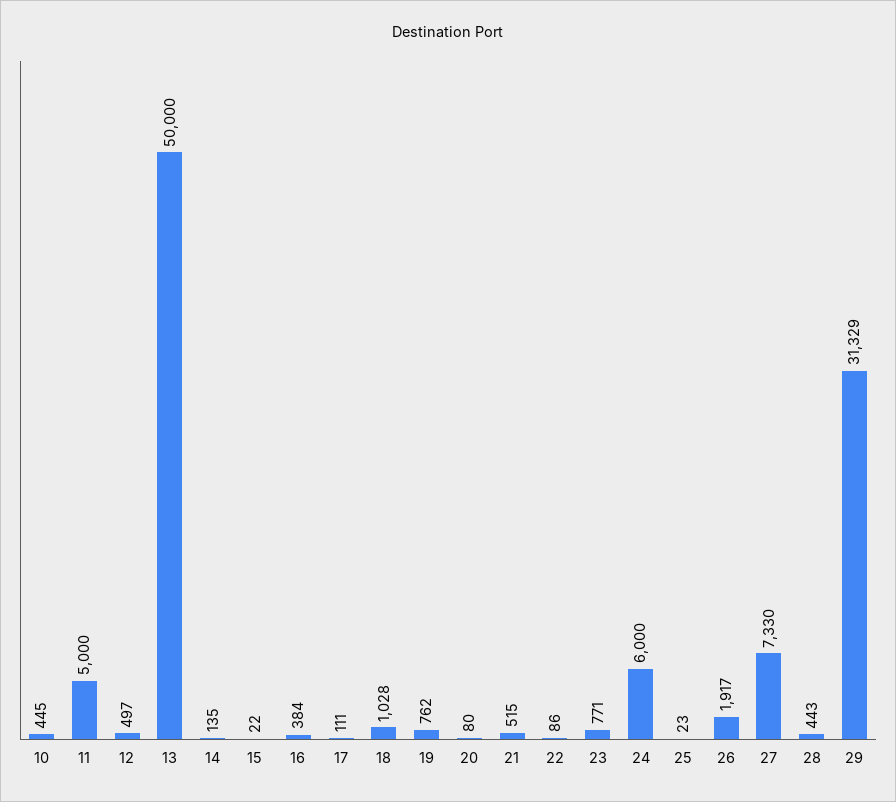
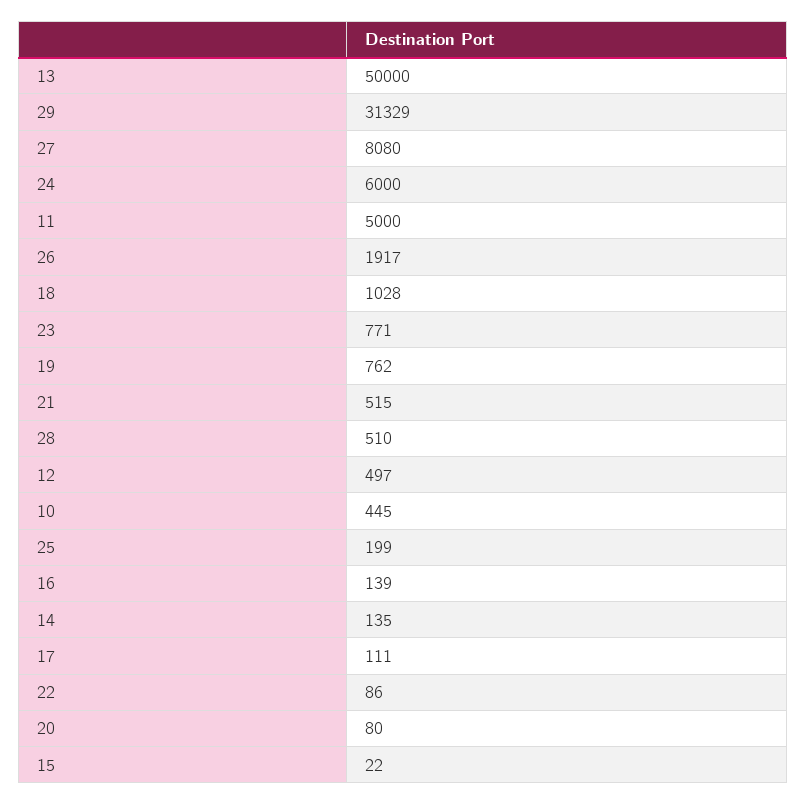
  {
    "10": 445,
    "11": 5000,
    "12": 497,
    "13": 50000,
    "14": 135,
    "15": 22,
-   "16": 384,
+   "16": 139,
    "17": 111,
    "18": 1028,
    "19": 762,
    "20": 80,
    "21": 515,
    "22": 86,
    "23": 771,
    "24": 6000,
-   "25": 23,
+   "25": 199,
    "26": 1917,
-   "27": 7330,
+   "27": 8080,
-   "28": 443,
+   "28": 510,
    "29": 31329
  }

